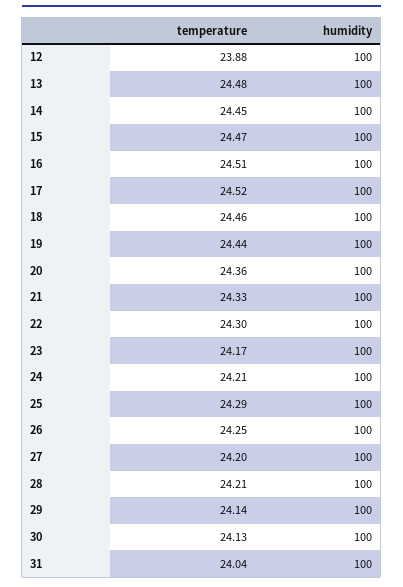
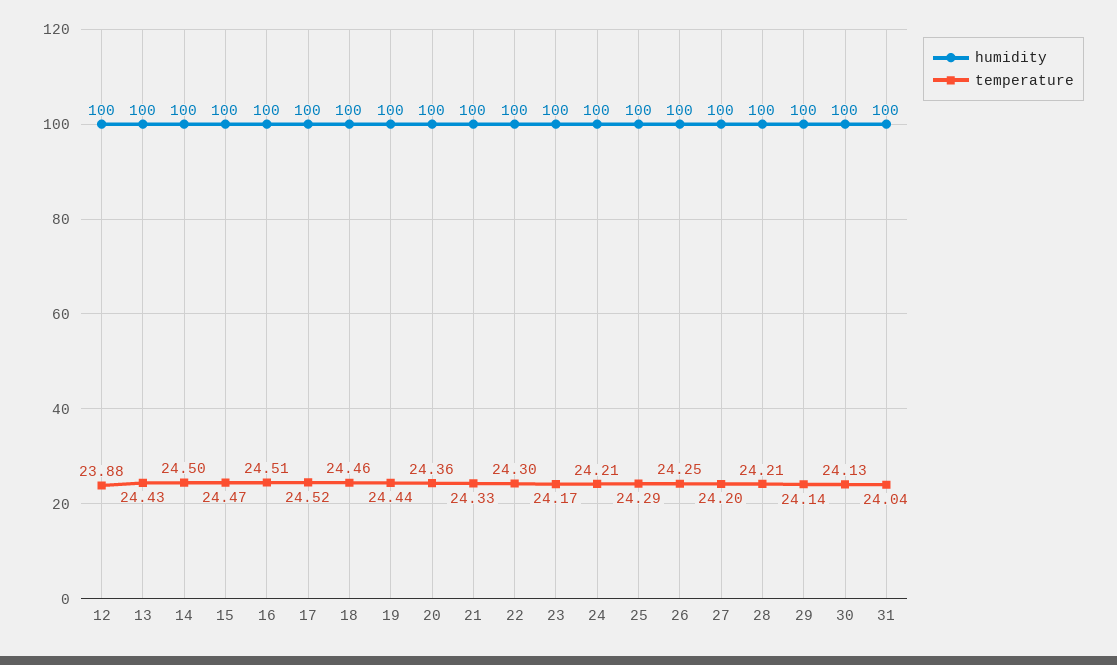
  {
    "temperature": {
      "12": 23.88,
-     "13": 24.48,
+     "13": 24.43,
-     "14": 24.45,
+     "14": 24.5,
      "15": 24.47,
      "16": 24.51,
      "17": 24.52,
      "18": 24.46,
      "19": 24.44,
      "20": 24.36,
      "21": 24.33,
      "22": 24.3,
      "23": 24.17,
      "24": 24.21,
      "25": 24.29,
      "26": 24.25,
      "27": 24.2,
      "28": 24.21,
      "29": 24.14,
      "30": 24.13,
      "31": 24.04
    },
    "humidity": {
      "12": 100,
      "13": 100,
      "14": 100,
      "15": 100,
      "16": 100,
      "17": 100,
      "18": 100,
      "19": 100,
      "20": 100,
      "21": 100,
      "22": 100,
      "23": 100,
      "24": 100,
      "25": 100,
      "26": 100,
      "27": 100,
      "28": 100,
      "29": 100,
      "30": 100,
      "31": 100
    }
  }

